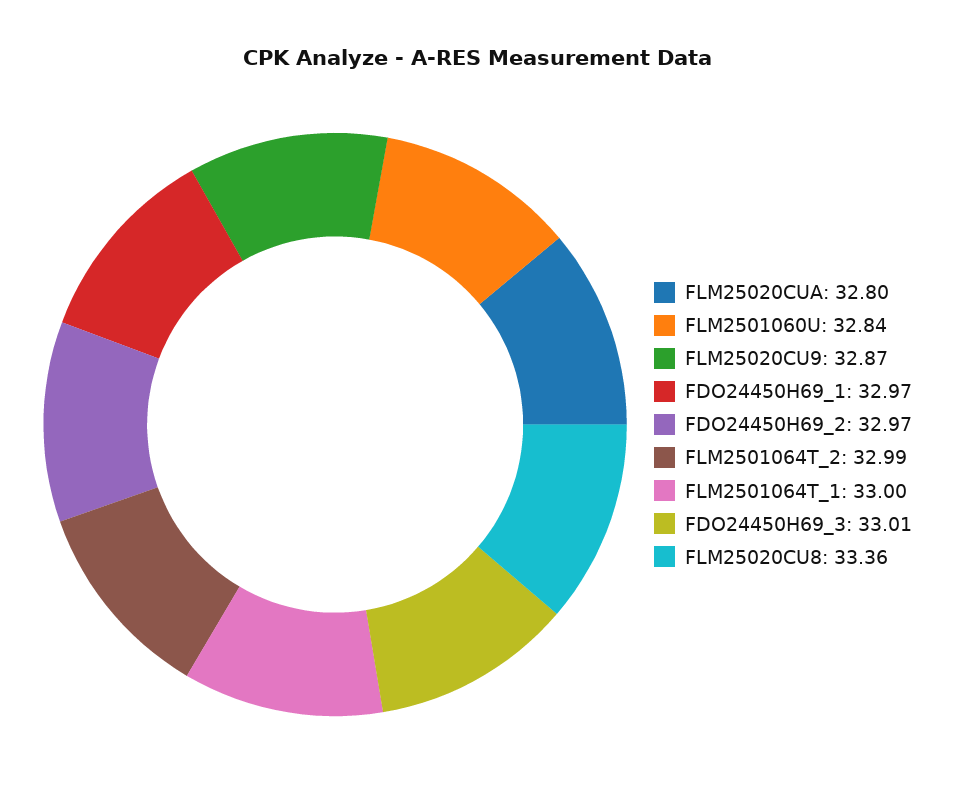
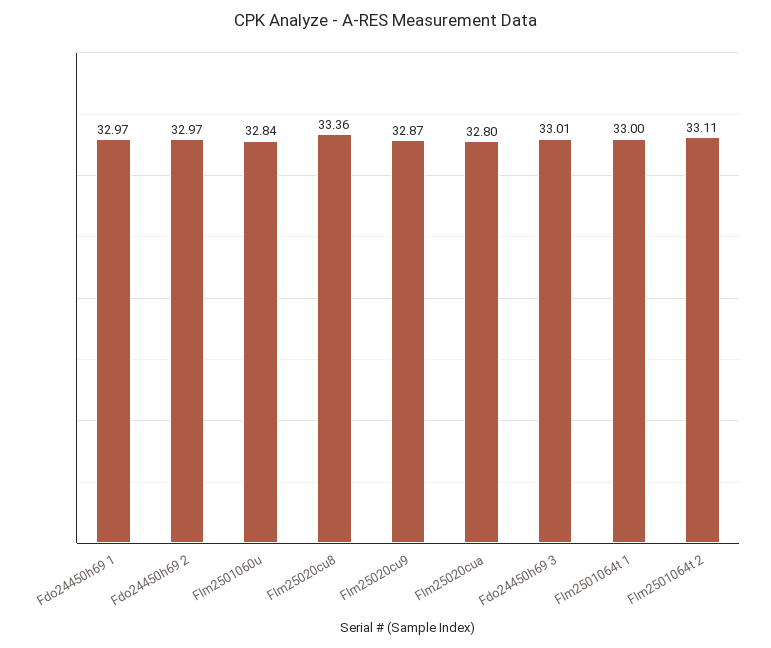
  {
    "FLM25020CUA": 32.8,
    "FLM2501060U": 32.84,
    "FLM25020CU9": 32.87,
    "FDO24450H69_1": 32.97,
    "FDO24450H69_2": 32.97,
-   "FLM2501064T_2": 32.99,
+   "FLM2501064T_2": 33.11,
    "FLM2501064T_1": 33,
    "FDO24450H69_3": 33.01,
    "FLM25020CU8": 33.36
  }

